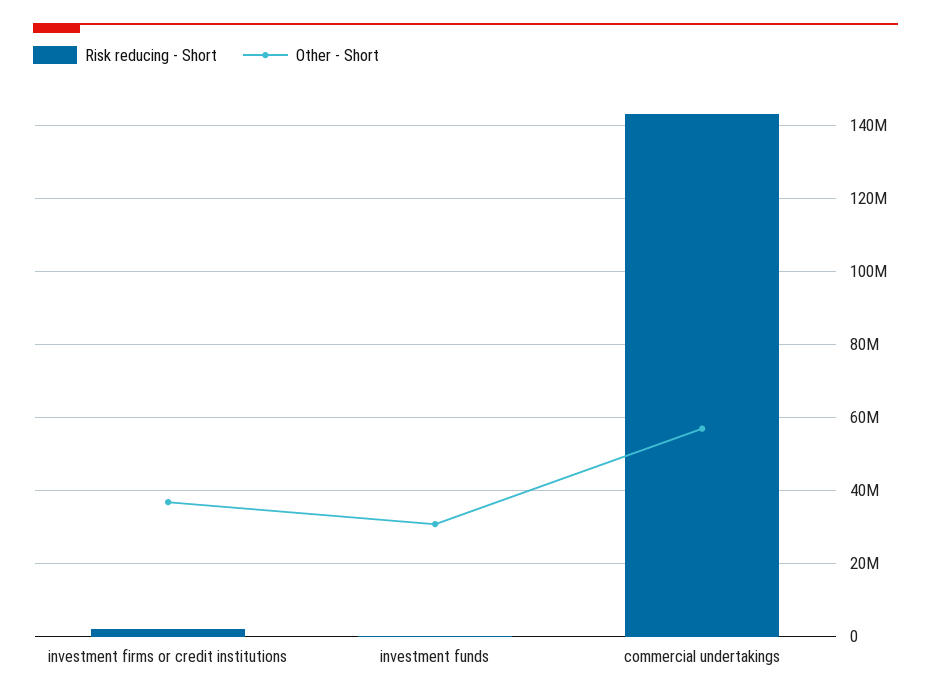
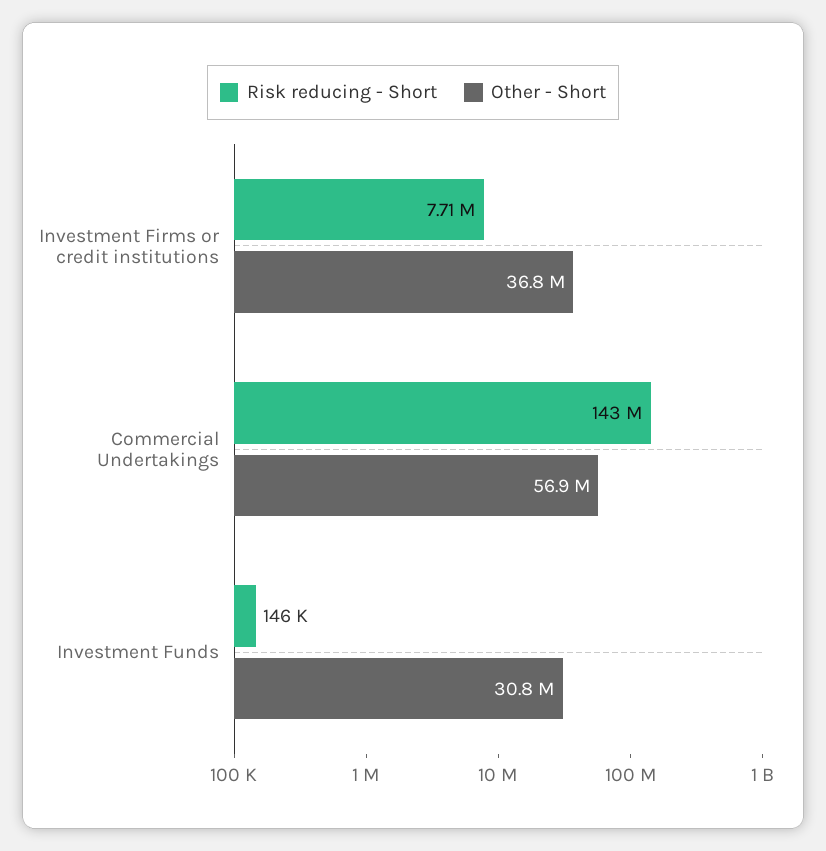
  {
    "Risk reducing - Short": {
-     "investment firms or credit institutions": 2000000,
+     "investment firms or credit institutions": 7710000,
      "investment funds": 146000,
      "commercial undertakings": 143000000
    },
    "Other - Short": {
      "investment firms or credit institutions": 36800000,
      "investment funds": 30800000,
      "commercial undertakings": 56900000
    }
  }

